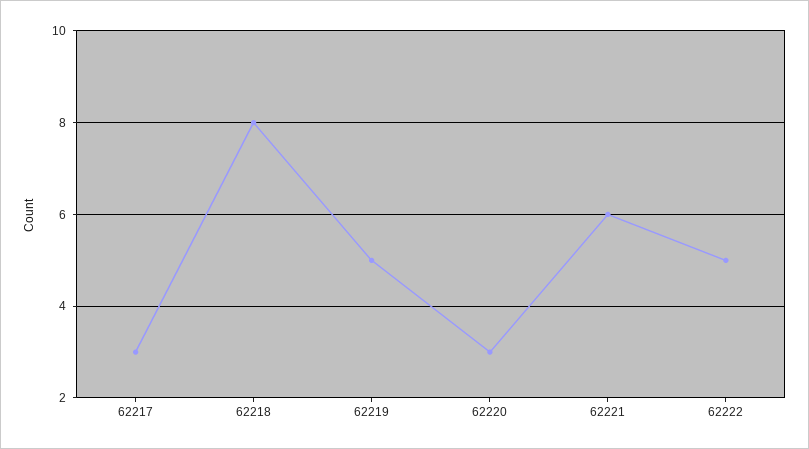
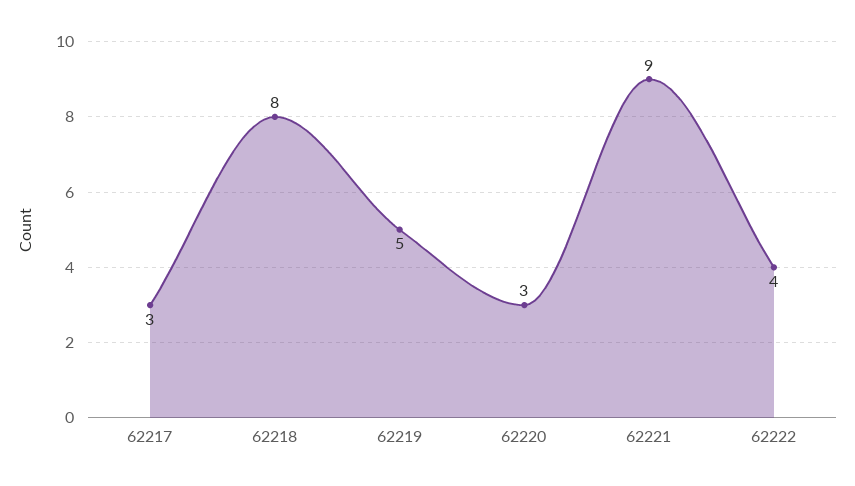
  {
    "62217": 3,
    "62218": 8,
    "62219": 5,
    "62220": 3,
-   "62221": 6,
+   "62221": 9,
-   "62222": 5
+   "62222": 4
  }

